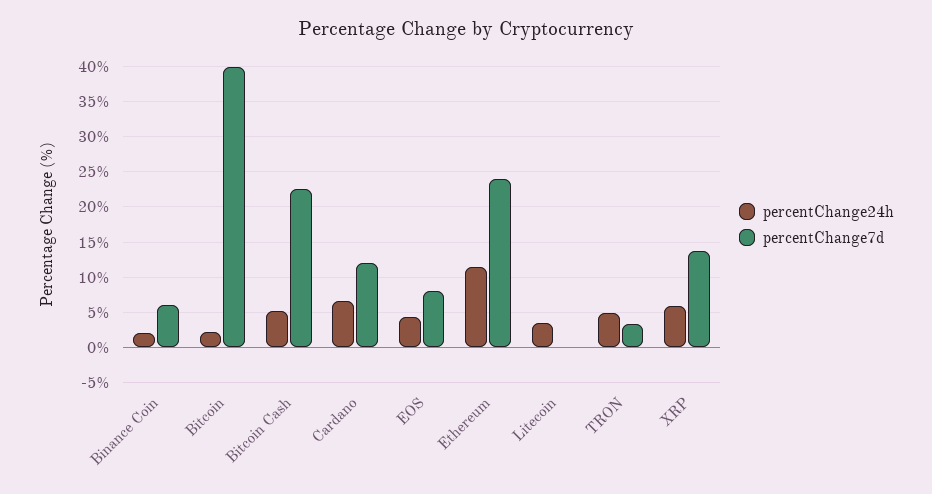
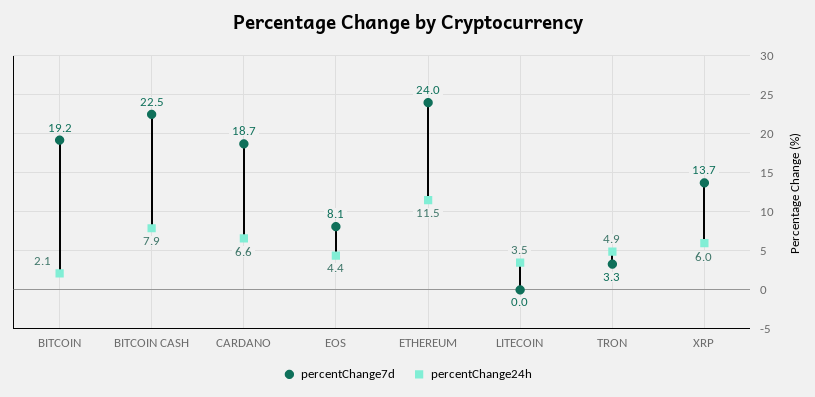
  {
    "percentChange24h": {
-     "Binance Coin": 2,
      "Bitcoin": 2.1,
-     "Bitcoin Cash": 5,
+     "Bitcoin Cash": 7.9,
      "Cardano": 6.6,
      "EOS": 4.4,
      "Ethereum": 11.5,
      "Litecoin": 3.5,
      "TRON": 4.9,
      "XRP": 6
    },
    "percentChange7d": {
-     "Binance Coin": 6,
-     "Bitcoin": 40,
+     "Bitcoin": 19.2,
      "Bitcoin Cash": 22.5,
-     "Cardano": 12,
+     "Cardano": 18.7,
      "EOS": 8.1,
      "Ethereum": 24,
      "Litecoin": 0,
      "TRON": 3.3,
      "XRP": 13.7
    }
  }

